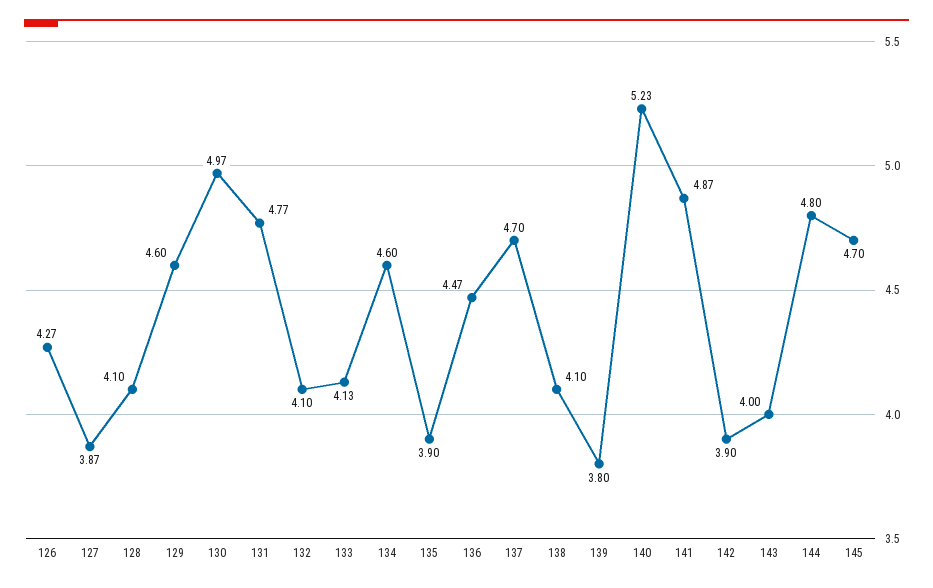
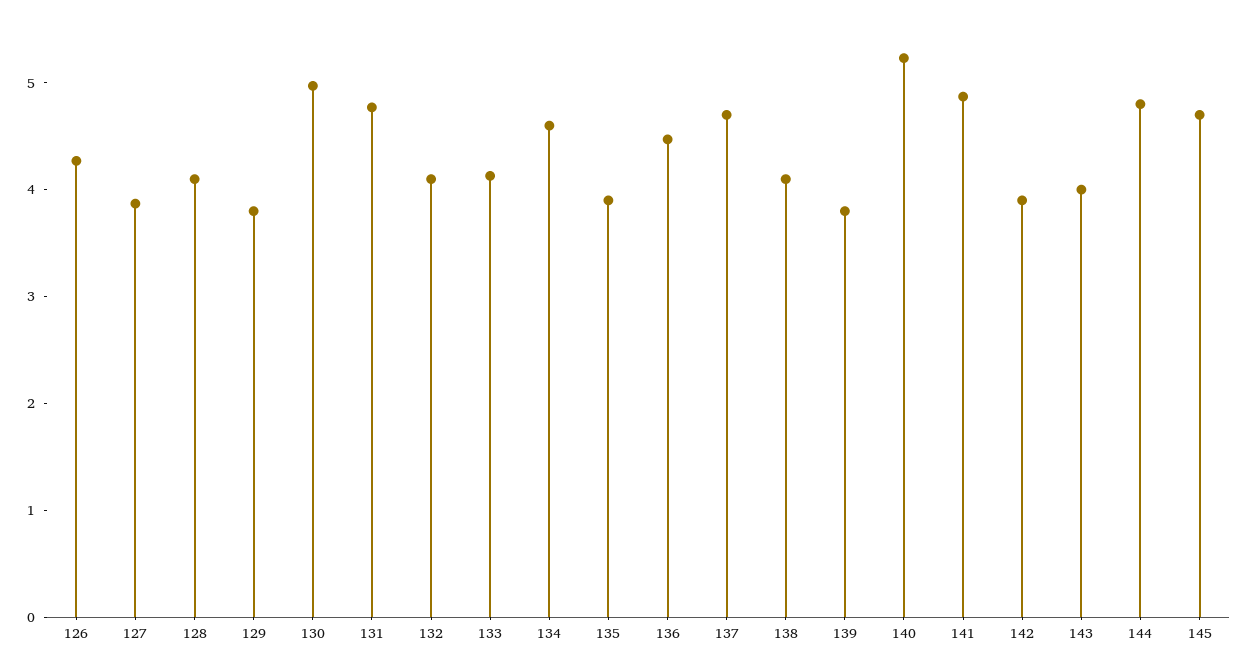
  {
    "126": 4.27,
    "127": 3.87,
    "128": 4.1,
-   "129": 4.6,
+   "129": 3.8,
    "130": 4.97,
    "131": 4.77,
    "132": 4.1,
    "133": 4.13,
    "134": 4.6,
    "135": 3.9,
    "136": 4.47,
    "137": 4.7,
    "138": 4.1,
    "139": 3.8,
    "140": 5.23,
    "141": 4.87,
    "142": 3.9,
    "143": 4,
    "144": 4.8,
    "145": 4.7
  }

